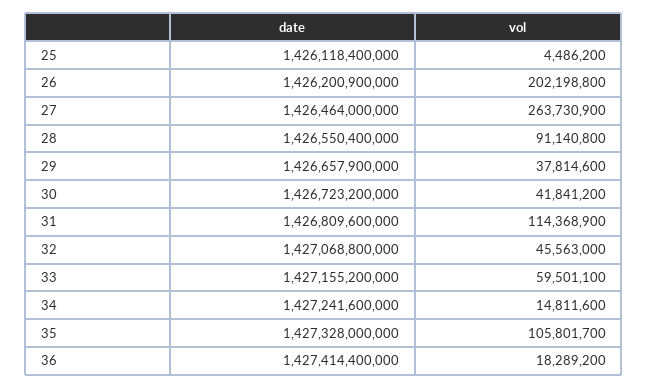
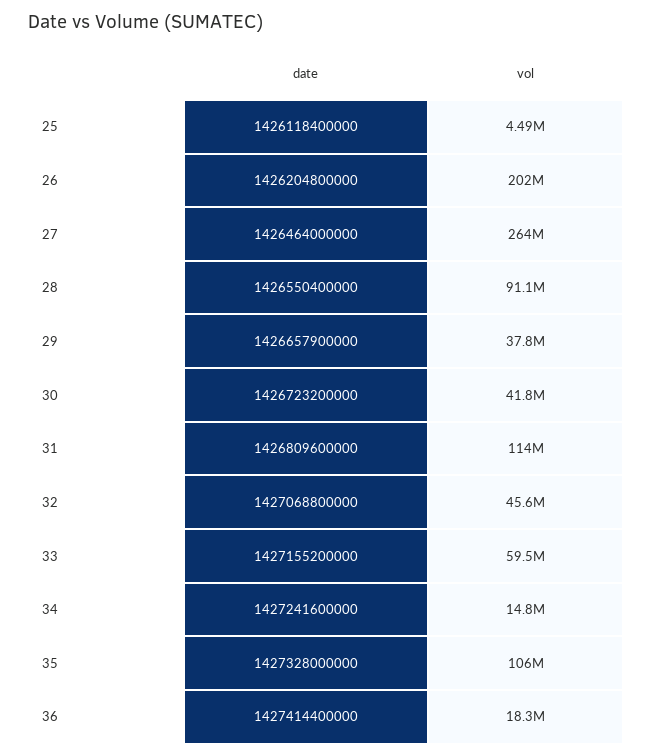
  {
    "date": {
      "25": 1426118400000,
-     "26": 1426200900000,
+     "26": 1426204800000,
      "27": 1426464000000,
      "28": 1426550400000,
      "29": 1426657900000,
      "30": 1426723200000,
      "31": 1426809600000,
      "32": 1427068800000,
      "33": 1427155200000,
      "34": 1427241600000,
      "35": 1427328000000,
      "36": 1427414400000
    },
    "vol": {
      "25": 4486200,
      "26": 202198800,
      "27": 263730900,
      "28": 91140800,
      "29": 37814600,
      "30": 41841200,
      "31": 114368900,
      "32": 45563000,
      "33": 59501100,
      "34": 14811600,
      "35": 105801700,
      "36": 18289200
    }
  }

